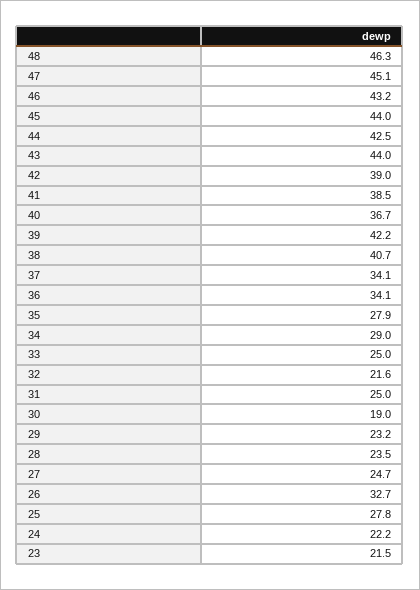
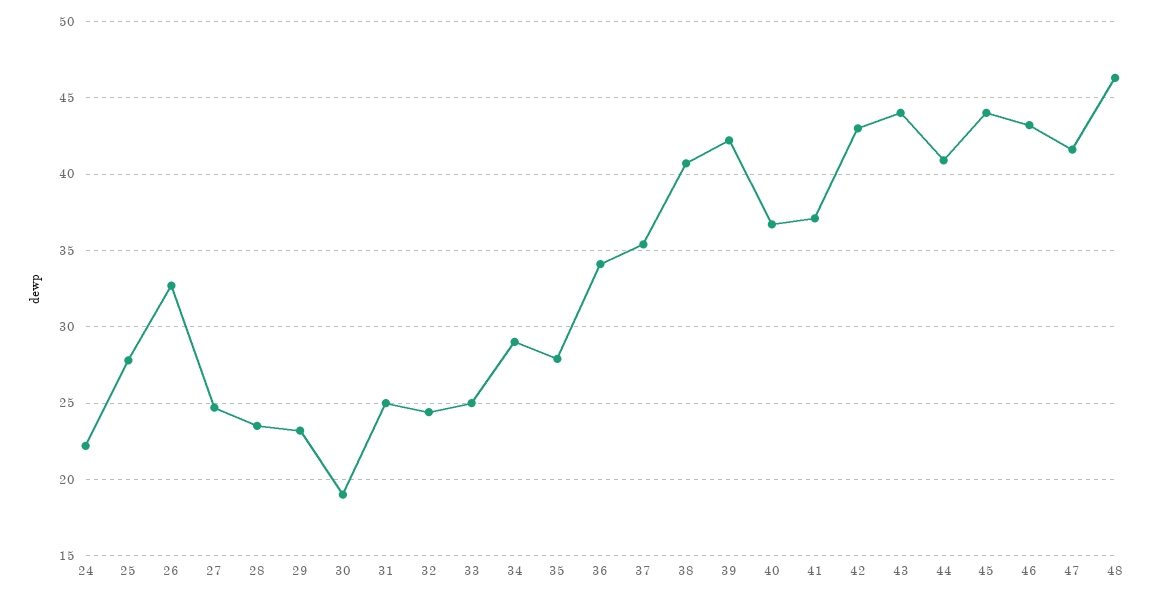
  {
    "48": 46.3,
-   "47": 45.1,
+   "47": 41.5,
    "46": 43.2,
    "45": 44,
-   "44": 42.5,
+   "44": 41,
    "43": 44,
-   "42": 39,
+   "42": 43,
-   "41": 38.5,
+   "41": 37,
    "40": 36.7,
    "39": 42.2,
    "38": 40.7,
-   "37": 34.1,
+   "37": 35.5,
    "36": 34.1,
    "35": 27.9,
    "34": 29,
    "33": 25,
-   "32": 21.6,
+   "32": 24.5,
    "31": 25,
    "30": 19,
    "29": 23.2,
    "28": 23.5,
    "27": 24.7,
    "26": 32.7,
    "25": 27.8,
-   "24": 22.2,
+   "24": 22.2
-   "23": 21.5
  }

